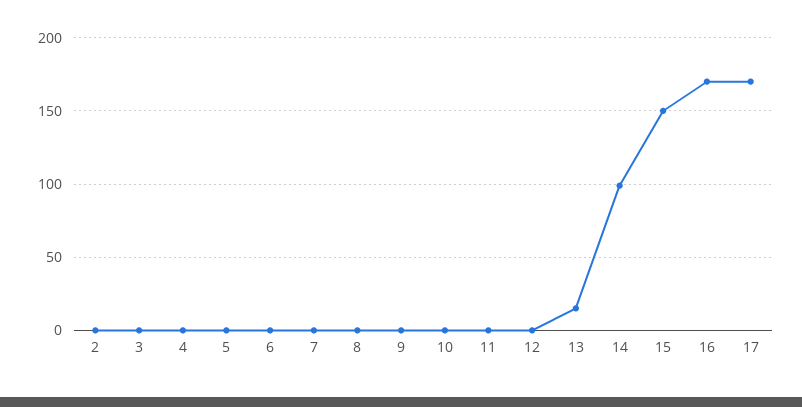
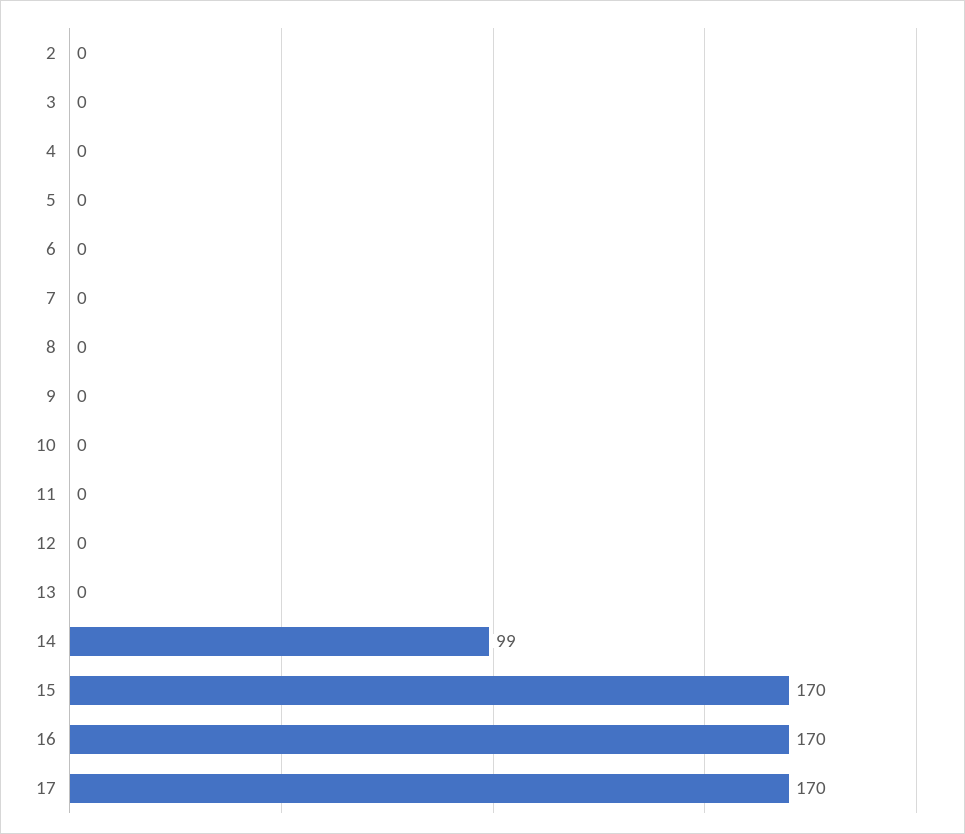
  {
    "2": 0,
    "3": 0,
    "4": 0,
    "5": 0,
    "6": 0,
    "7": 0,
    "8": 0,
    "9": 0,
    "10": 0,
    "11": 0,
    "12": 0,
-   "13": 15,
+   "13": 0,
    "14": 99,
-   "15": 150,
+   "15": 170,
    "16": 170,
    "17": 170
  }

